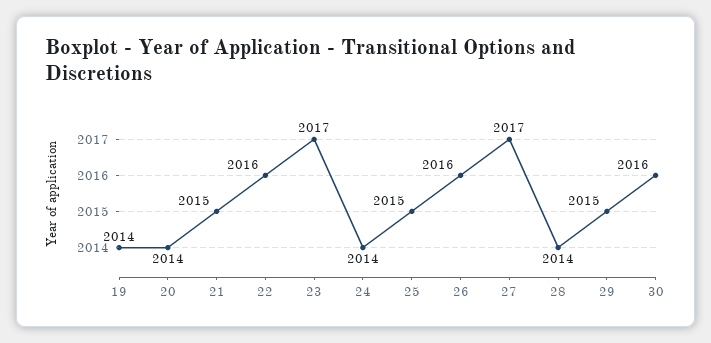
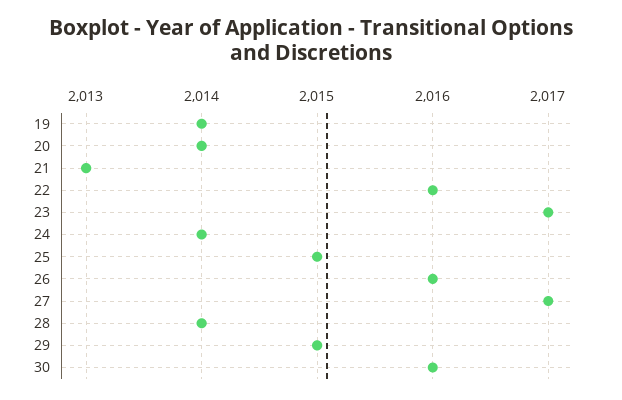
  {
    "19": 2014,
    "20": 2014,
-   "21": 2015,
+   "21": 2013,
    "22": 2016,
    "23": 2017,
    "24": 2014,
    "25": 2015,
    "26": 2016,
    "27": 2017,
    "28": 2014,
    "29": 2015,
    "30": 2016
  }

